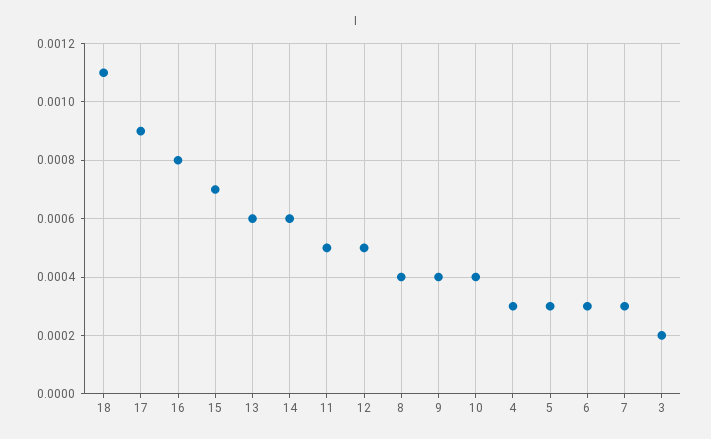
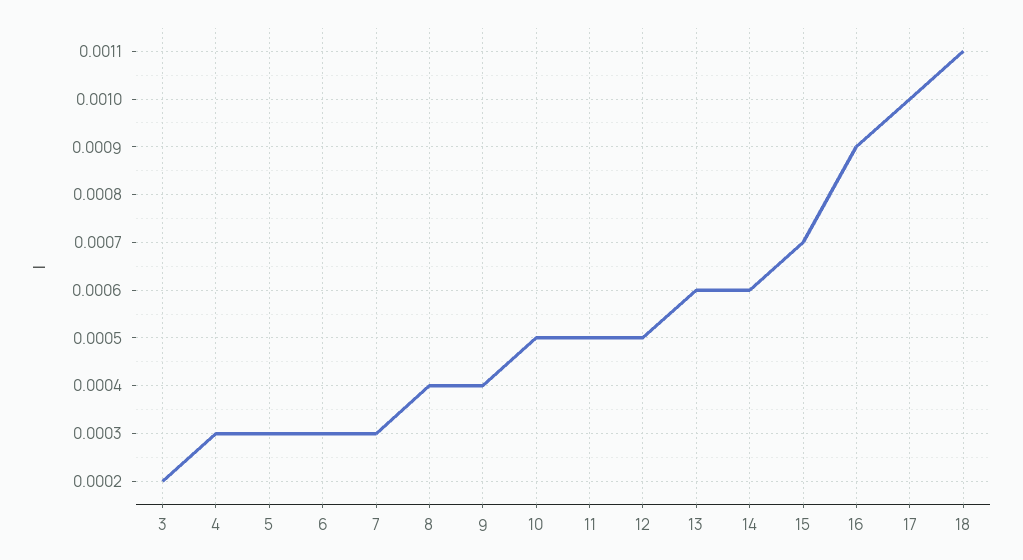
  {
    "18": 0.0011,
-   "17": 0.0009,
+   "17": 0.001,
-   "16": 0.0008,
+   "16": 0.0009,
    "15": 0.0007,
    "13": 0.0006,
    "14": 0.0006,
    "11": 0.0005,
    "12": 0.0005,
    "8": 0.0004,
    "9": 0.0004,
-   "10": 0.0004,
+   "10": 0.0005,
    "4": 0.0003,
    "5": 0.0003,
    "6": 0.0003,
    "7": 0.0003,
    "3": 0.0002
  }

